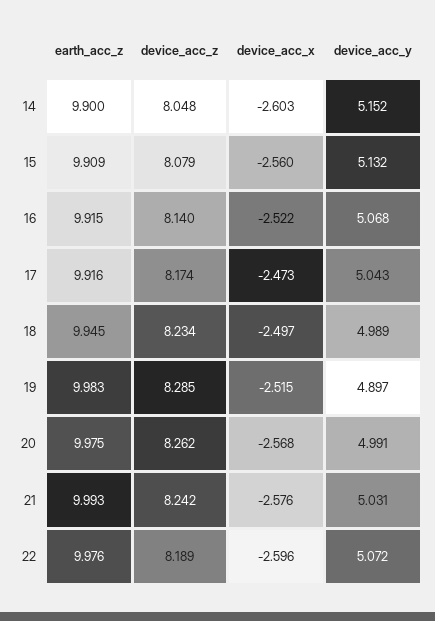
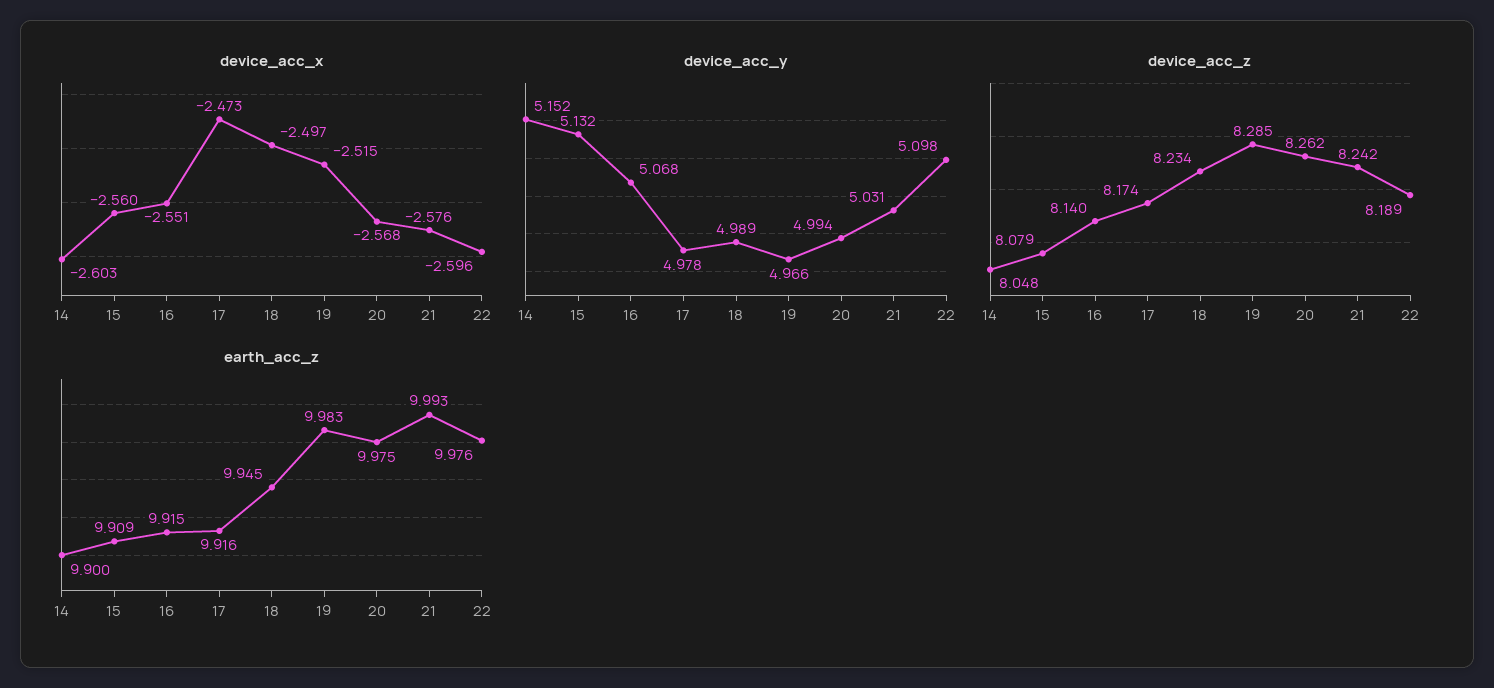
  {
    "earth_acc_z": {
      "14": 9.9,
      "15": 9.909,
      "16": 9.915,
      "17": 9.916,
      "18": 9.945,
      "19": 9.983,
      "20": 9.975,
      "21": 9.993,
      "22": 9.976
    },
    "device_acc_z": {
      "14": 8.048,
      "15": 8.079,
      "16": 8.14,
      "17": 8.174,
      "18": 8.234,
      "19": 8.285,
      "20": 8.262,
      "21": 8.242,
      "22": 8.189
    },
    "device_acc_x": {
      "14": -2.603,
      "15": -2.56,
-     "16": -2.522,
+     "16": -2.551,
      "17": -2.473,
      "18": -2.497,
      "19": -2.515,
      "20": -2.568,
      "21": -2.576,
      "22": -2.596
    },
    "device_acc_y": {
      "14": 5.152,
      "15": 5.132,
      "16": 5.068,
-     "17": 5.043,
+     "17": 4.978,
      "18": 4.989,
-     "19": 4.897,
+     "19": 4.966,
-     "20": 4.991,
+     "20": 4.994,
      "21": 5.031,
-     "22": 5.072
+     "22": 5.098
    }
  }

